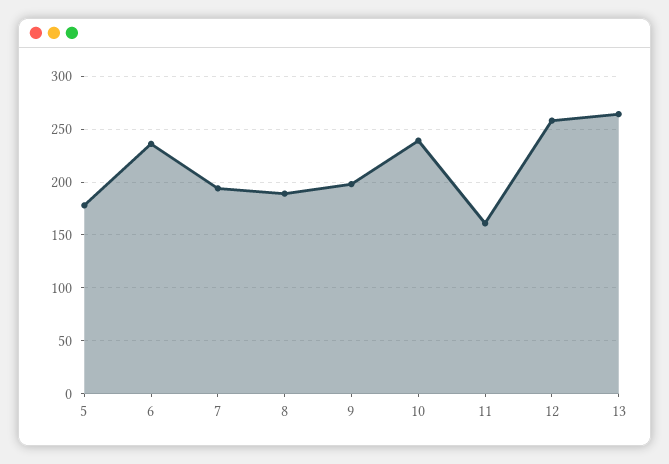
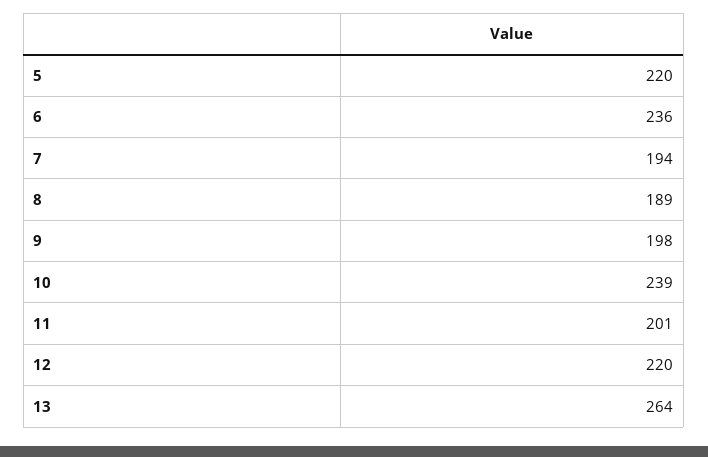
  {
-   "5": 180,
+   "5": 220,
    "6": 236,
    "7": 194,
    "8": 189,
    "9": 198,
    "10": 239,
-   "11": 160,
+   "11": 201,
-   "12": 260,
+   "12": 220,
    "13": 264
  }

